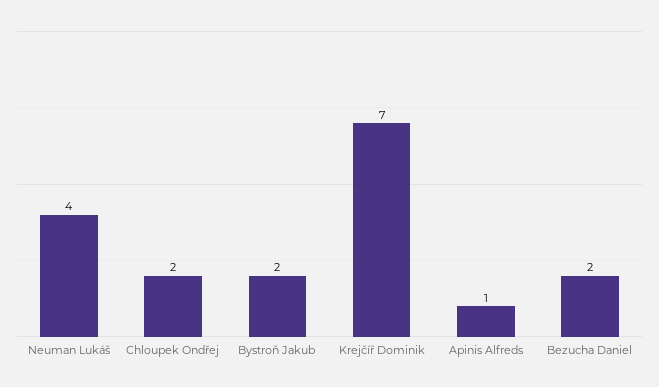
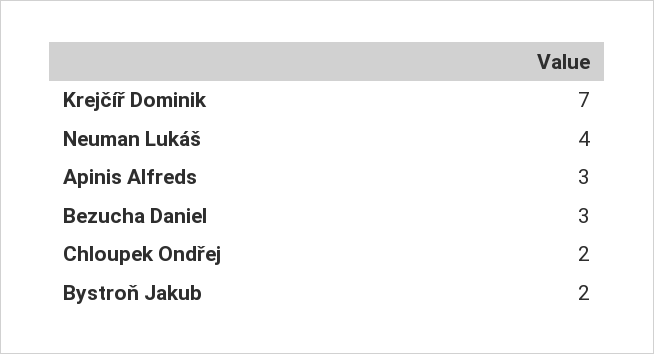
  {
    "Neuman Lukáš": 4,
    "Chloupek Ondřej": 2,
    "Bystroň Jakub": 2,
    "Krejčíř Dominik": 7,
-   "Apinis Alfreds": 1,
+   "Apinis Alfreds": 3,
-   "Bezucha Daniel": 2
+   "Bezucha Daniel": 3
  }

